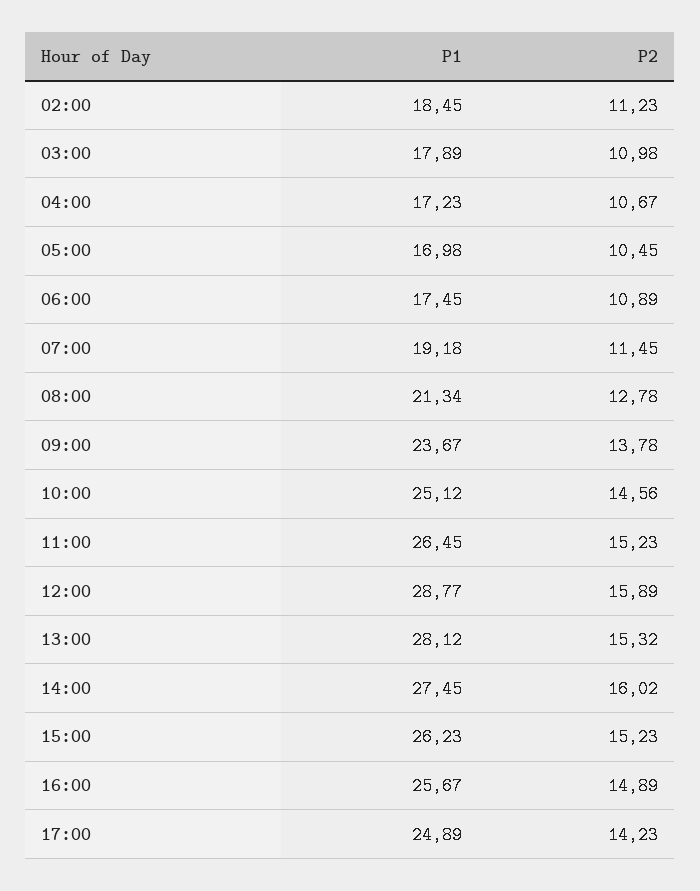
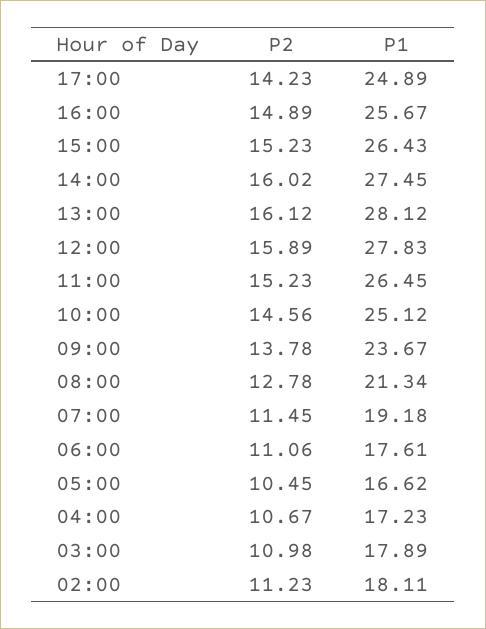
  {
    "P1": {
-     "02:00": 18.45,
+     "02:00": 18.11,
      "03:00": 17.89,
      "04:00": 17.23,
-     "05:00": 16.98,
+     "05:00": 16.62,
-     "06:00": 17.45,
+     "06:00": 17.61,
      "07:00": 19.18,
      "08:00": 21.34,
      "09:00": 23.67,
      "10:00": 25.12,
      "11:00": 26.45,
-     "12:00": 28.77,
+     "12:00": 27.83,
      "13:00": 28.12,
      "14:00": 27.45,
-     "15:00": 26.23,
+     "15:00": 26.43,
      "16:00": 25.67,
      "17:00": 24.89
    },
    "P2": {
      "02:00": 11.23,
      "03:00": 10.98,
      "04:00": 10.67,
      "05:00": 10.45,
-     "06:00": 10.89,
+     "06:00": 11.06,
      "07:00": 11.45,
      "08:00": 12.78,
      "09:00": 13.78,
      "10:00": 14.56,
      "11:00": 15.23,
      "12:00": 15.89,
-     "13:00": 15.32,
+     "13:00": 16.12,
      "14:00": 16.02,
      "15:00": 15.23,
      "16:00": 14.89,
      "17:00": 14.23
    }
  }

